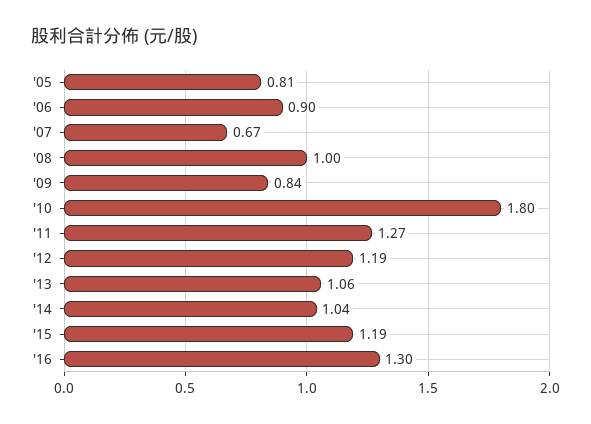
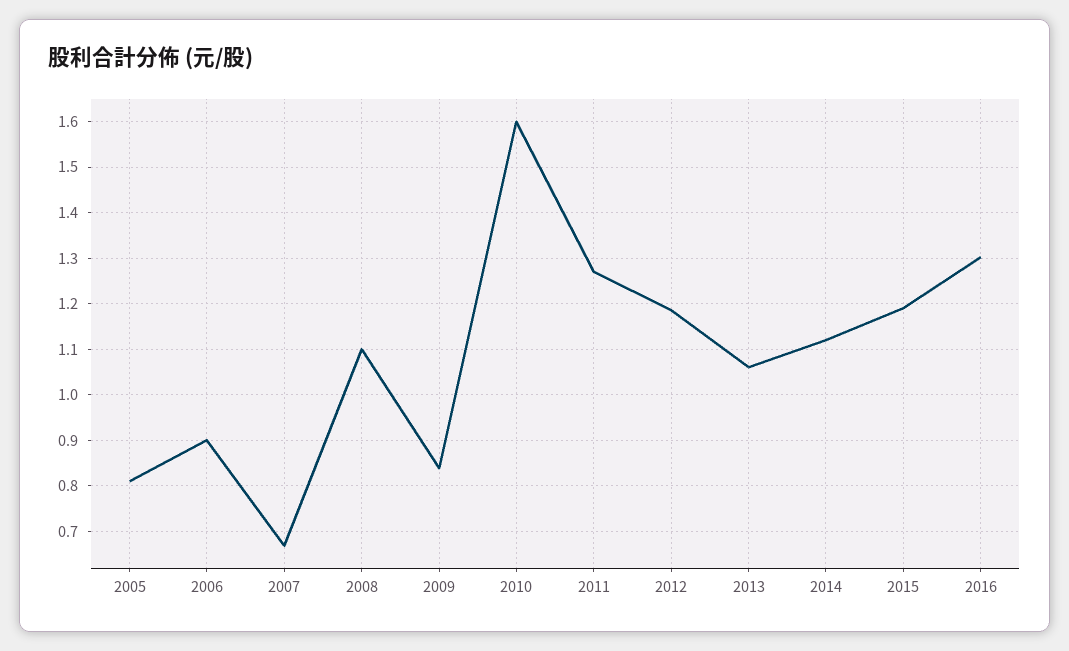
  {
    "'05": 0.81,
    "'06": 0.9,
    "'07": 0.67,
-   "'08": 1,
+   "'08": 1.1,
    "'09": 0.84,
-   "'10": 1.8,
+   "'10": 1.6,
    "'11": 1.27,
    "'12": 1.19,
    "'13": 1.06,
-   "'14": 1.04,
+   "'14": 1.12,
    "'15": 1.19,
    "'16": 1.3
  }

